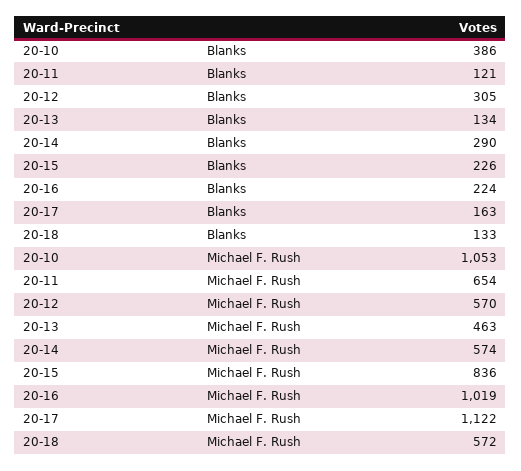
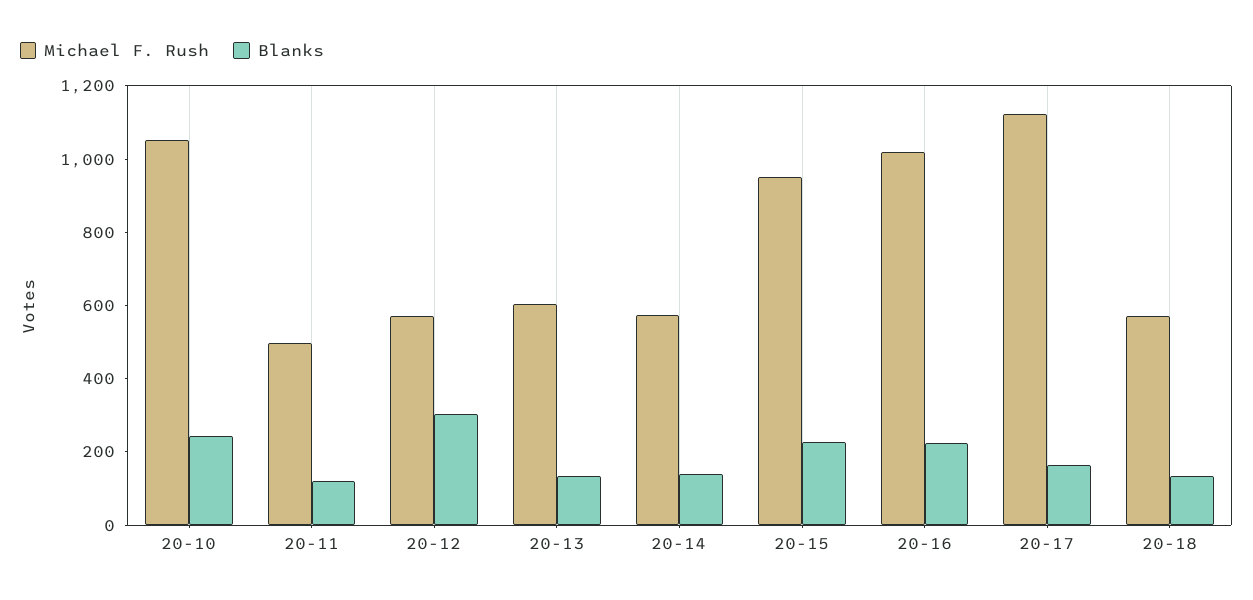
  {
    "Blanks": {
-     "20-10": 386,
+     "20-10": 250,
      "20-11": 121,
      "20-12": 305,
      "20-13": 134,
-     "20-14": 290,
+     "20-14": 150,
      "20-15": 226,
      "20-16": 224,
      "20-17": 163,
      "20-18": 133
    },
    "Michael F. Rush": {
      "20-10": 1053,
-     "20-11": 654,
+     "20-11": 500,
      "20-12": 570,
-     "20-13": 463,
+     "20-13": 600,
      "20-14": 574,
-     "20-15": 836,
+     "20-15": 950,
      "20-16": 1019,
      "20-17": 1122,
      "20-18": 572
    }
  }

